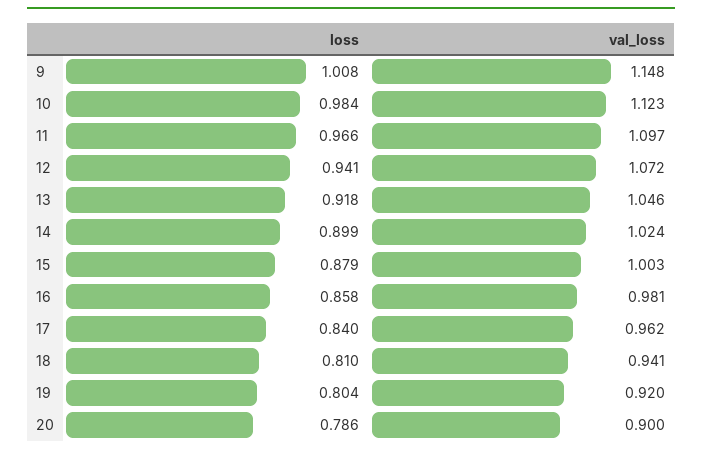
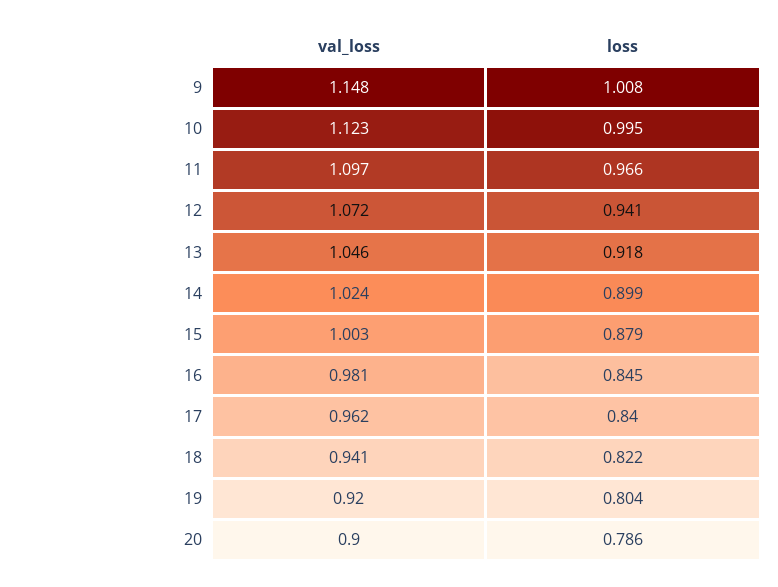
  {
    "loss": {
      "9": 1.008,
-     "10": 0.984,
+     "10": 0.995,
      "11": 0.966,
      "12": 0.941,
      "13": 0.918,
      "14": 0.899,
      "15": 0.879,
-     "16": 0.858,
+     "16": 0.845,
      "17": 0.84,
-     "18": 0.81,
+     "18": 0.822,
      "19": 0.804,
      "20": 0.786
    },
    "val_loss": {
      "9": 1.148,
      "10": 1.123,
      "11": 1.097,
      "12": 1.072,
      "13": 1.046,
      "14": 1.024,
      "15": 1.003,
      "16": 0.981,
      "17": 0.962,
      "18": 0.941,
      "19": 0.92,
      "20": 0.9
    }
  }

